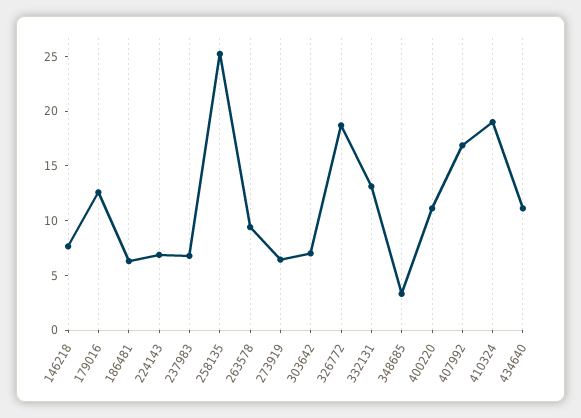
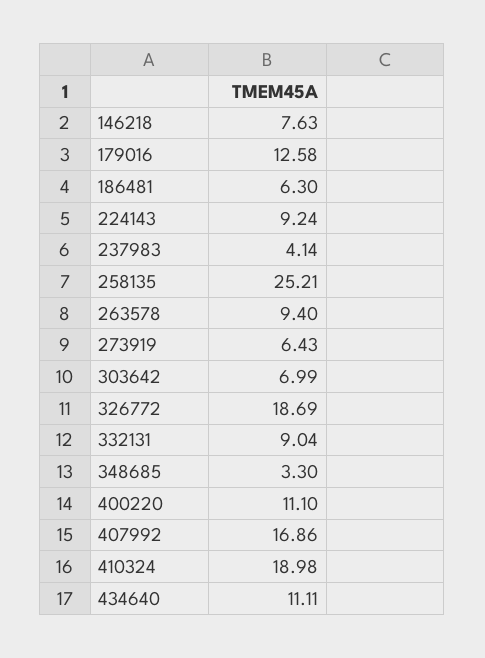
  {
    "146218": 7.63,
    "179016": 12.58,
    "186481": 6.3,
-   "224143": 7,
+   "224143": 9.24,
-   "237983": 7,
+   "237983": 4.14,
    "258135": 25.21,
    "263578": 9.4,
    "273919": 6.43,
    "303642": 6.99,
    "326772": 18.69,
-   "332131": 13,
+   "332131": 9.04,
    "348685": 3.3,
    "400220": 11.1,
    "407992": 16.86,
    "410324": 18.98,
    "434640": 11.11
  }

